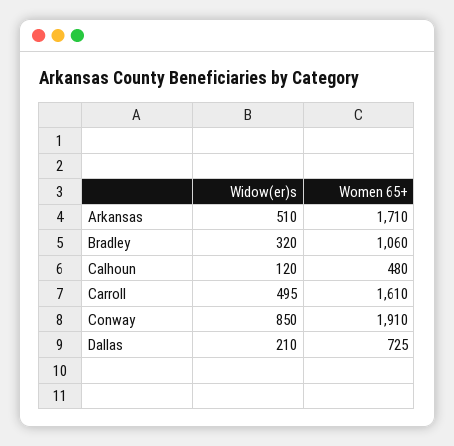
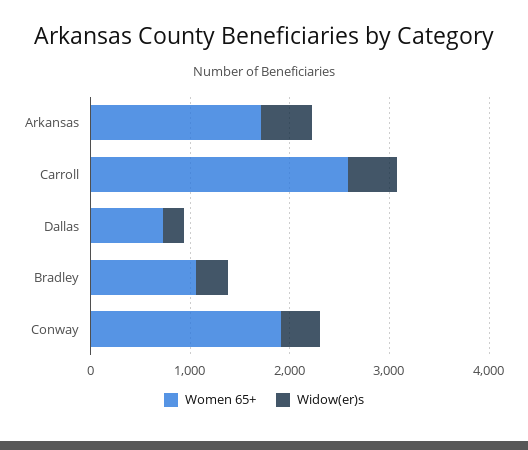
  {
    "Widow(er)s": {
      "Arkansas": 510,
      "Bradley": 320,
-     "Calhoun": 120,
      "Carroll": 495,
-     "Conway": 850,
+     "Conway": 400,
      "Dallas": 210
    },
    "Women 65+": {
      "Arkansas": 1710,
      "Bradley": 1060,
-     "Calhoun": 480,
-     "Carroll": 1610,
+     "Carroll": 2600,
      "Conway": 1910,
      "Dallas": 725
    }
  }

